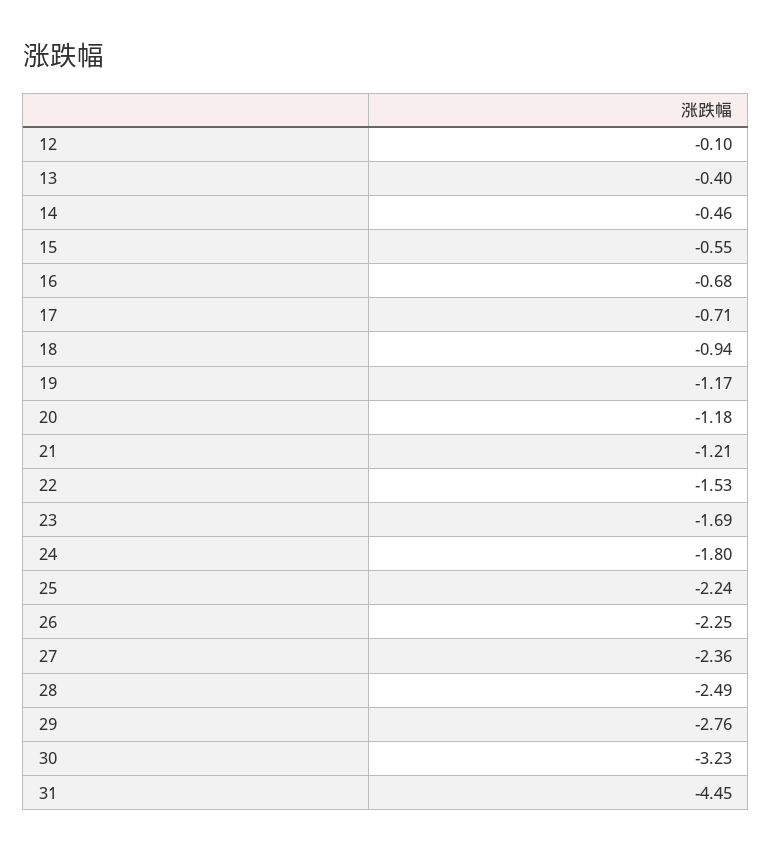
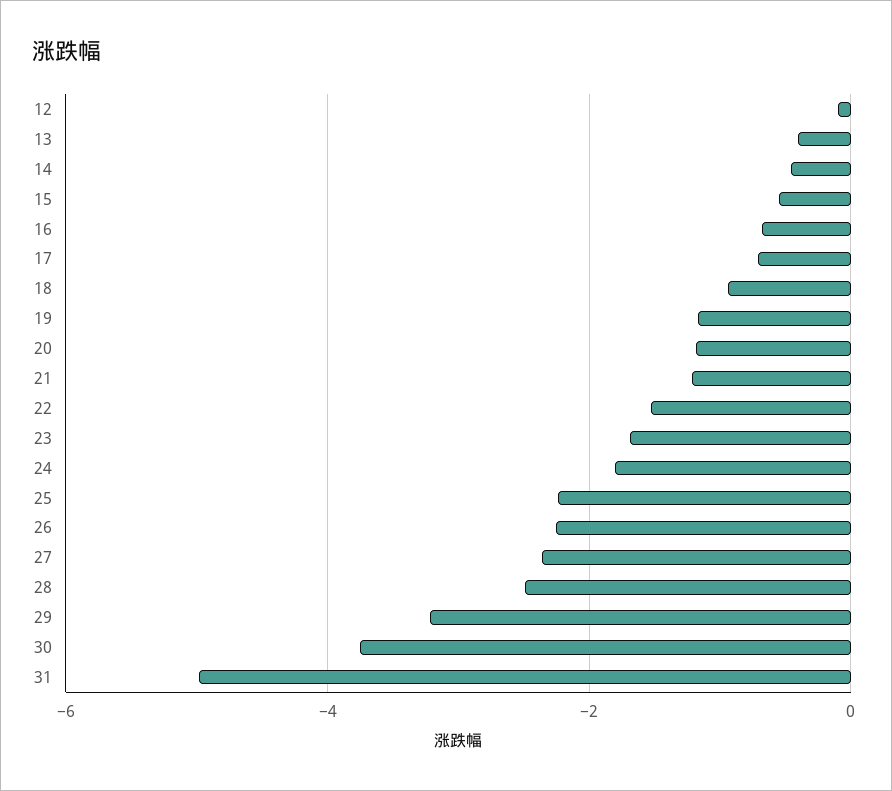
  {
    "12": -0.1,
    "13": -0.4,
    "14": -0.46,
    "15": -0.55,
    "16": -0.68,
    "17": -0.71,
    "18": -0.94,
    "19": -1.17,
    "20": -1.18,
    "21": -1.21,
    "22": -1.53,
    "23": -1.69,
    "24": -1.8,
    "25": -2.24,
    "26": -2.25,
    "27": -2.36,
    "28": -2.49,
-   "29": -2.76,
+   "29": -3.2,
-   "30": -3.23,
+   "30": -3.8,
-   "31": -4.45
+   "31": -5
  }

